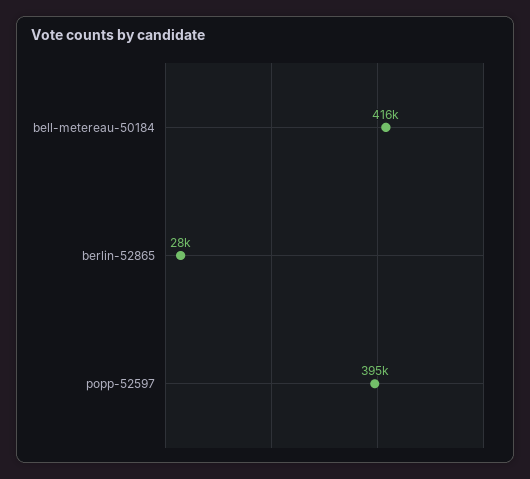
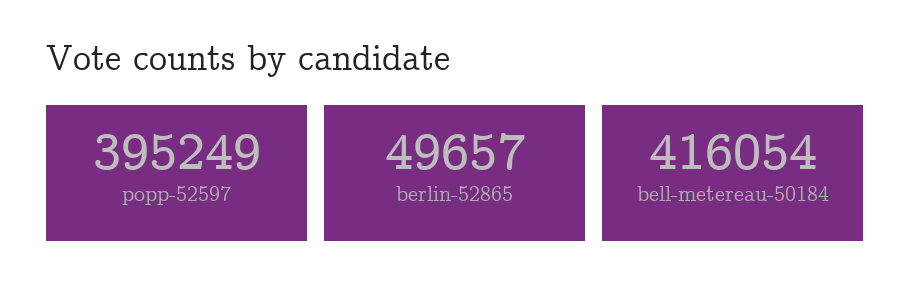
  {
    "bell-metereau-50184": 416054,
-   "berlin-52865": 28000,
+   "berlin-52865": 49657,
    "popp-52597": 395249
  }

